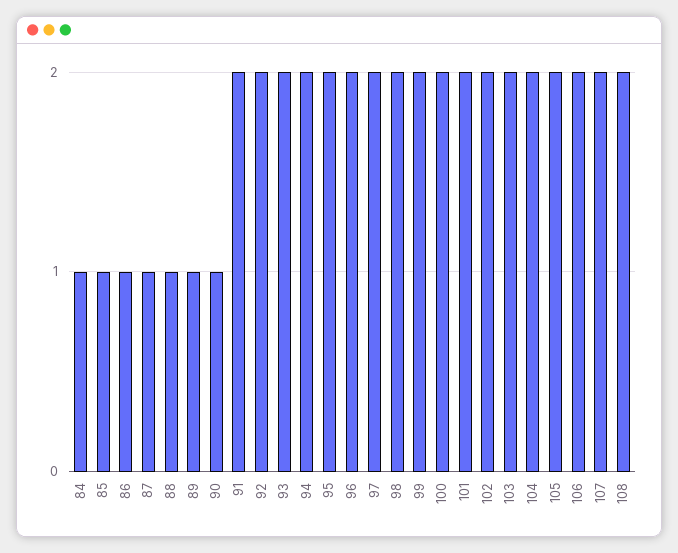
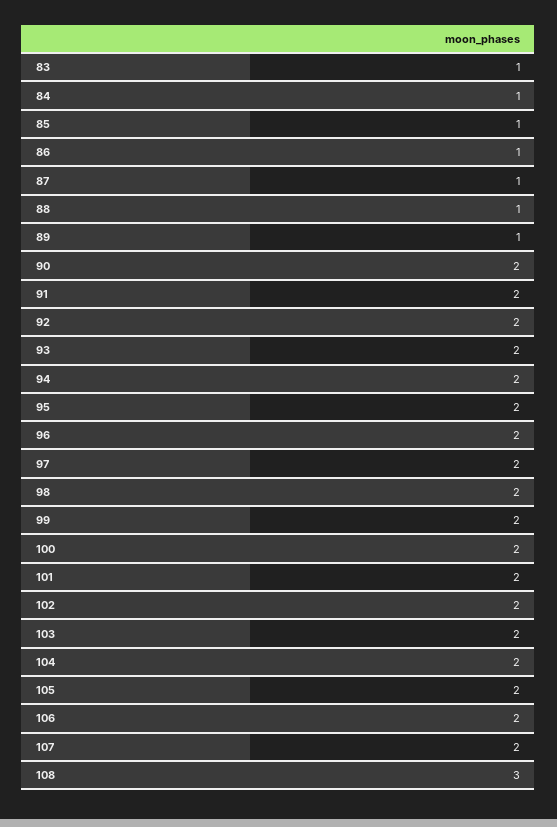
  {
    "84": 1,
    "85": 1,
    "86": 1,
    "87": 1,
    "88": 1,
    "89": 1,
-   "90": 1,
+   "90": 2,
    "91": 2,
    "92": 2,
    "93": 2,
    "94": 2,
    "95": 2,
    "96": 2,
    "97": 2,
    "98": 2,
    "99": 2,
    "100": 2,
    "101": 2,
    "102": 2,
    "103": 2,
    "104": 2,
    "105": 2,
    "106": 2,
    "107": 2,
-   "108": 2
+   "108": 3,
+   "83": 1
  }

